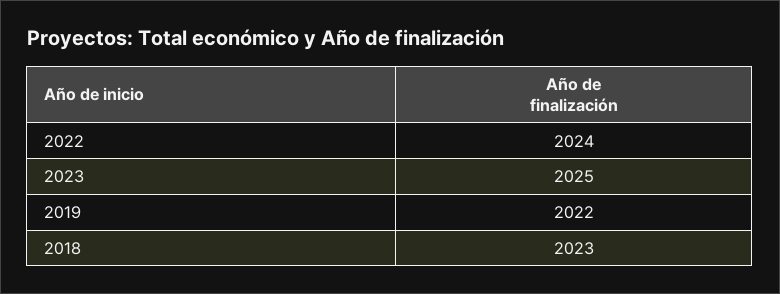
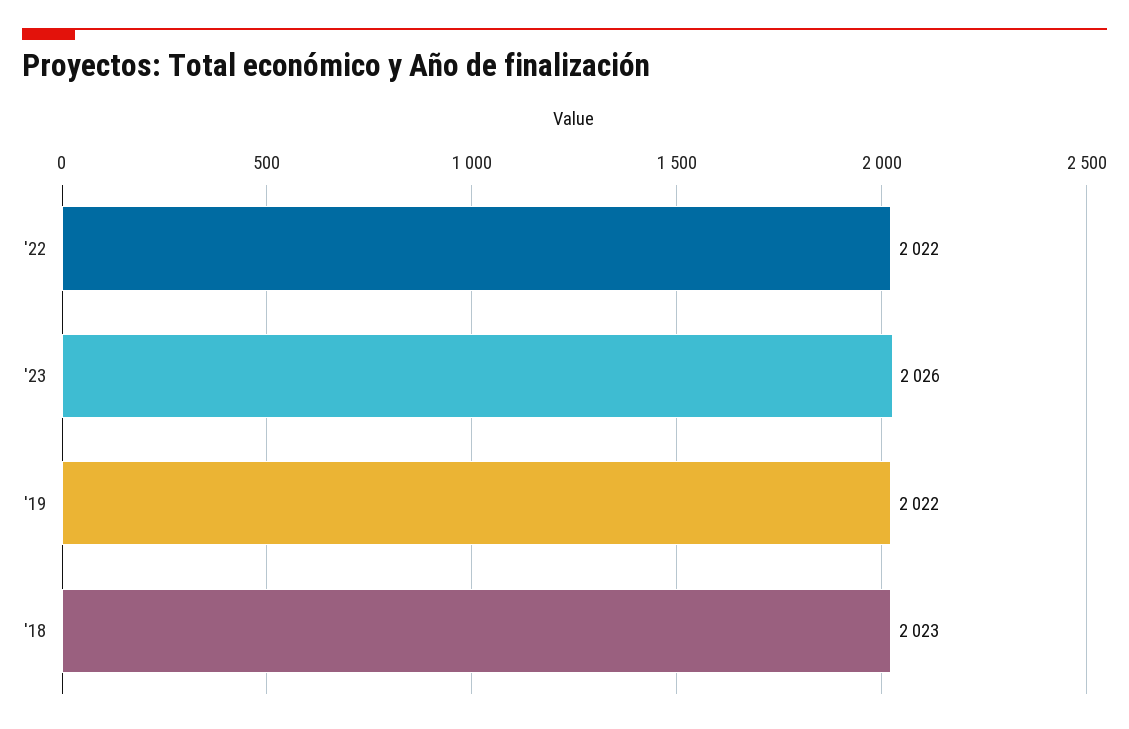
  {
-   "2022": 2024,
+   "2022": 2022,
-   "2023": 2025,
+   "2023": 2026,
    "2019": 2022,
    "2018": 2023
  }

